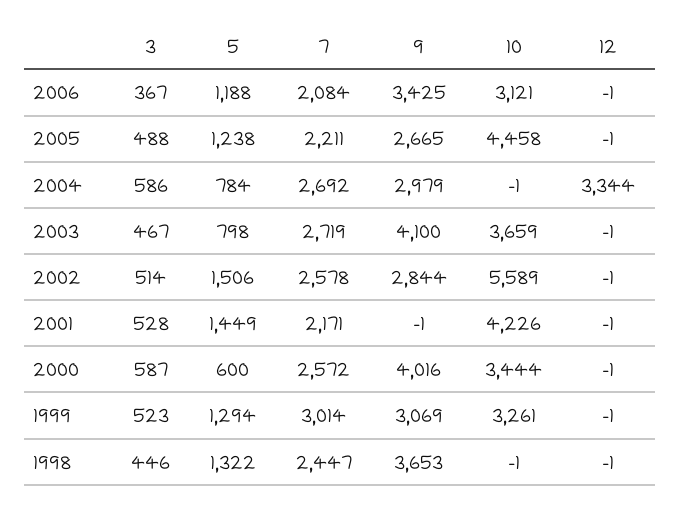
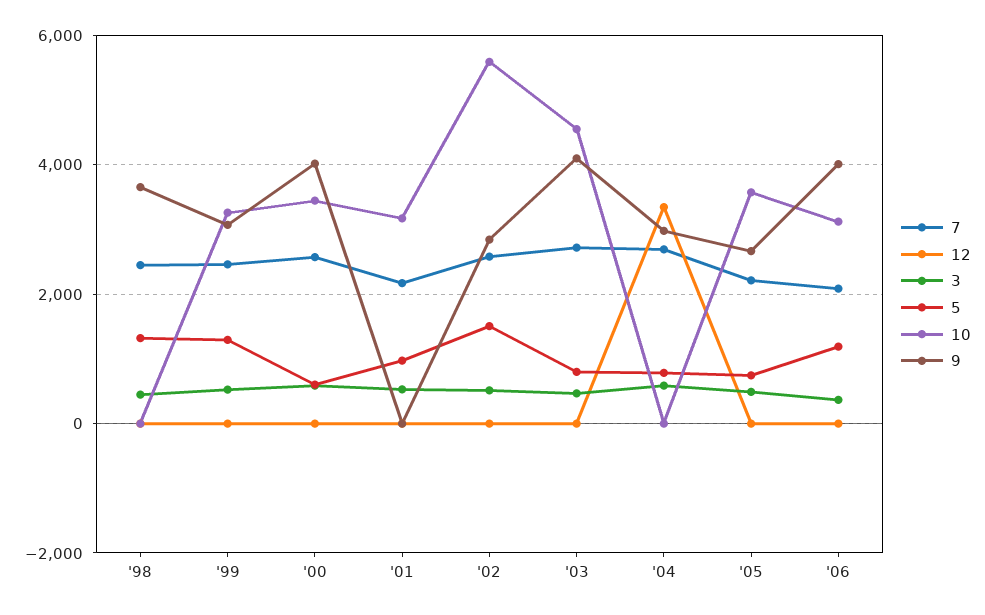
  {
    "3": {
      "2006": 367,
      "2005": 488,
      "2004": 586,
      "2003": 467,
      "2002": 514,
      "2001": 528,
      "2000": 587,
      "1999": 523,
      "1998": 446
    },
    "5": {
      "2006": 1188,
-     "2005": 1238,
+     "2005": 800,
      "2004": 784,
      "2003": 798,
      "2002": 1506,
-     "2001": 1449,
+     "2001": 1000,
      "2000": 600,
      "1999": 1294,
      "1998": 1322
    },
    "7": {
      "2006": 2084,
      "2005": 2211,
      "2004": 2692,
      "2003": 2719,
      "2002": 2578,
      "2001": 2171,
      "2000": 2572,
-     "1999": 3014,
+     "1999": 2400,
      "1998": 2447
    },
    "9": {
-     "2006": 3425,
+     "2006": 4000,
      "2005": 2665,
      "2004": 2979,
      "2003": 4100,
      "2002": 2844,
      "2001": -1,
      "2000": 4016,
      "1999": 3069,
      "1998": 3653
    },
    "10": {
      "2006": 3121,
-     "2005": 4458,
+     "2005": 3600,
      "2004": -1,
-     "2003": 3659,
+     "2003": 4600,
      "2002": 5589,
-     "2001": 4226,
+     "2001": 3200,
      "2000": 3444,
      "1999": 3261,
      "1998": -1
    },
    "12": {
      "2006": -1,
      "2005": -1,
      "2004": 3344,
      "2003": -1,
      "2002": -1,
      "2001": -1,
      "2000": -1,
      "1999": -1,
      "1998": -1
    }
  }

